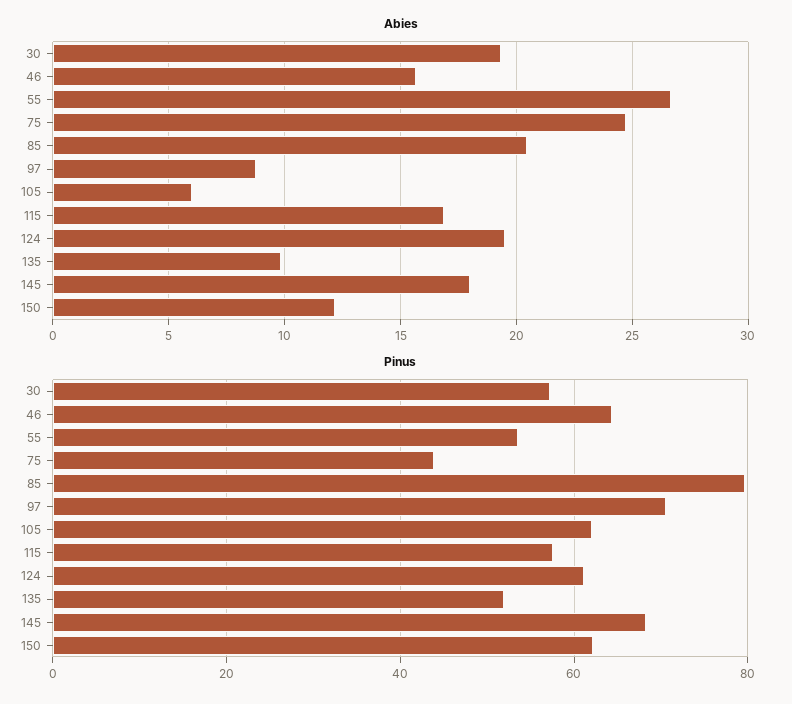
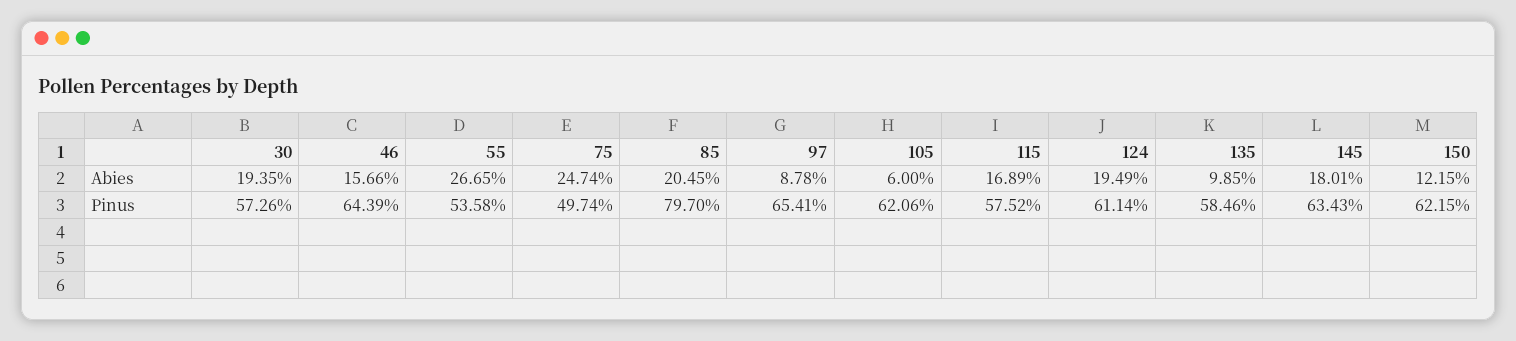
  {
    "Abies": {
      "30": 19.35,
      "46": 15.66,
      "55": 26.65,
      "75": 24.74,
      "85": 20.45,
      "97": 8.78,
      "105": 6,
      "115": 16.89,
      "124": 19.49,
      "135": 9.85,
      "145": 18.01,
      "150": 12.15
    },
    "Pinus": {
      "30": 57.26,
      "46": 64.39,
      "55": 53.58,
-     "75": 44,
+     "75": 49.74,
      "85": 79.7,
-     "97": 70,
+     "97": 65.41,
      "105": 62.06,
      "115": 57.52,
      "124": 61.14,
-     "135": 52,
+     "135": 58.46,
-     "145": 68,
+     "145": 63.43,
      "150": 62.15
    }
  }

